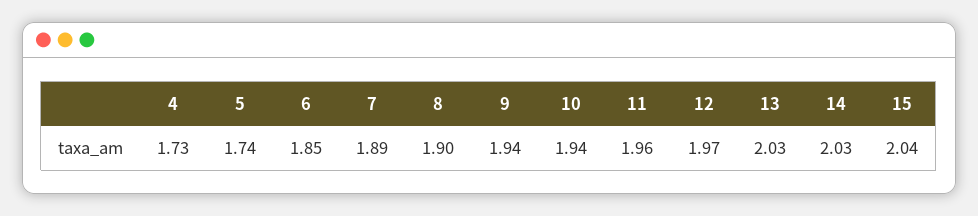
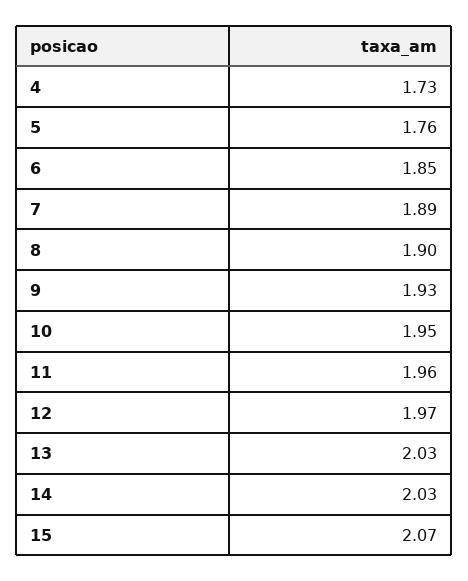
  {
    "4": 1.73,
-   "5": 1.74,
+   "5": 1.76,
    "6": 1.85,
    "7": 1.89,
    "8": 1.9,
-   "9": 1.94,
+   "9": 1.93,
-   "10": 1.94,
+   "10": 1.95,
    "11": 1.96,
    "12": 1.97,
    "13": 2.03,
    "14": 2.03,
-   "15": 2.04
+   "15": 2.07
  }

